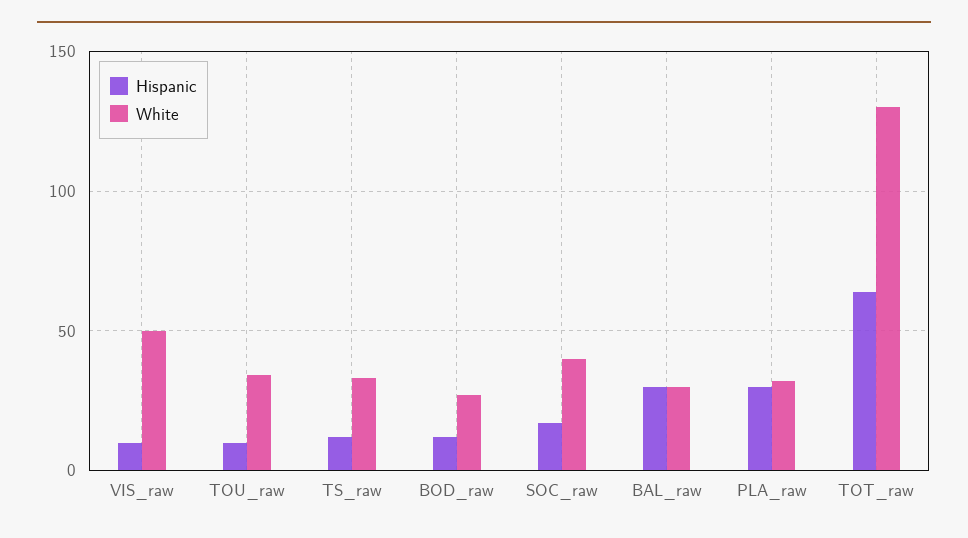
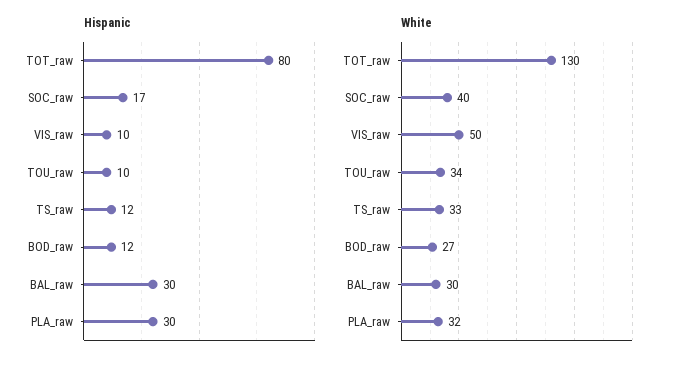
  {
    "Hispanic": {
      "VIS_raw": 10,
      "TOU_raw": 10,
      "TS_raw": 12,
      "BOD_raw": 12,
      "SOC_raw": 17,
      "BAL_raw": 30,
      "PLA_raw": 30,
-     "TOT_raw": 65
+     "TOT_raw": 80
    },
    "White": {
      "VIS_raw": 50,
      "TOU_raw": 34,
      "TS_raw": 33,
      "BOD_raw": 27,
      "SOC_raw": 40,
      "BAL_raw": 30,
      "PLA_raw": 32,
      "TOT_raw": 130
    }
  }

